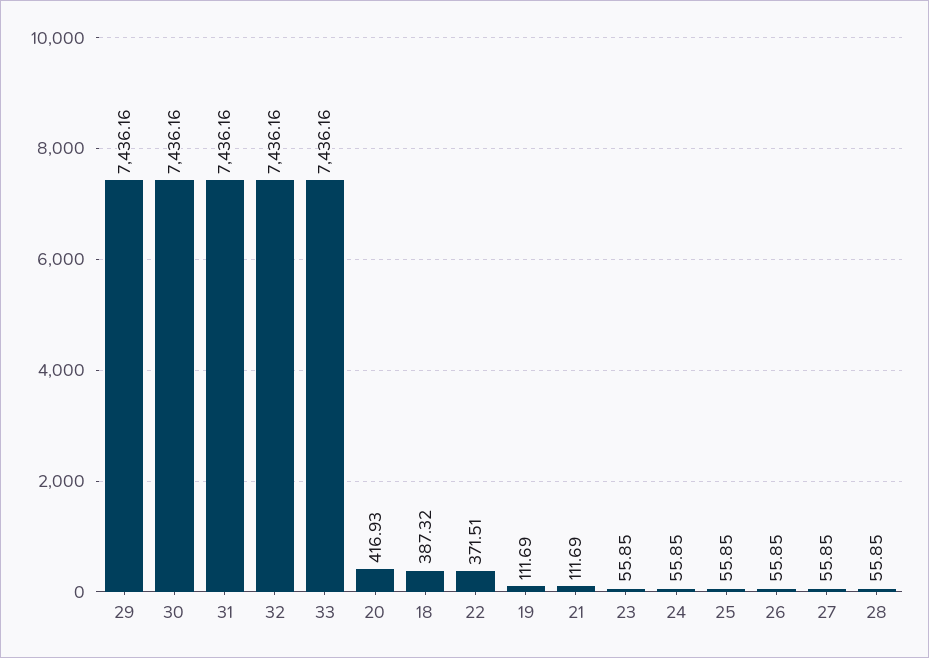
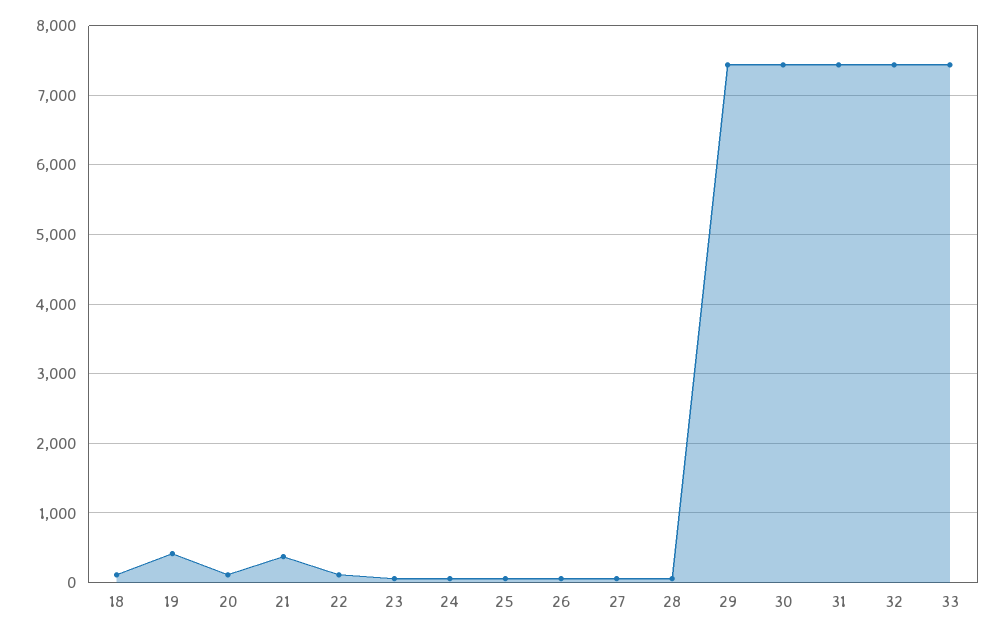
  {
    "29": 7436.16,
    "30": 7436.16,
    "31": 7436.16,
    "32": 7436.16,
    "33": 7436.16,
-   "20": 416.93,
+   "20": 100,
-   "18": 387.32,
+   "18": 100,
-   "22": 371.51,
+   "22": 100,
-   "19": 111.69,
+   "19": 400,
-   "21": 111.69,
+   "21": 400,
    "23": 55.85,
    "24": 55.85,
    "25": 55.85,
    "26": 55.85,
    "27": 55.85,
    "28": 55.85
  }

